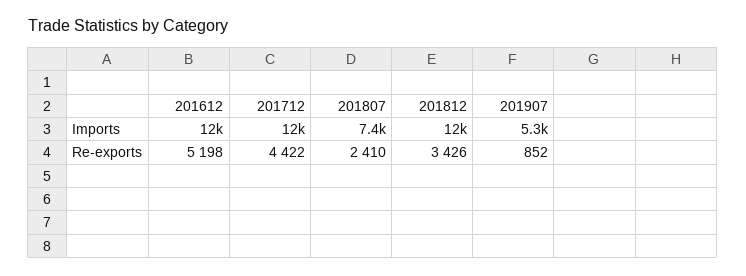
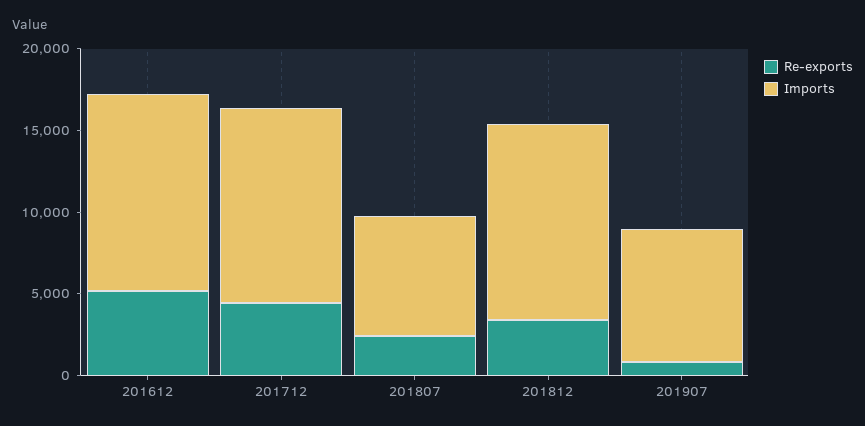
  {
    "Imports": {
      "201612": 12000,
      "201712": 12000,
      "201807": 7400,
      "201812": 12000,
-     "201907": 5300
+     "201907": 8000
    },
    "Re-exports": {
      "201612": 5198,
      "201712": 4422,
      "201807": 2410,
      "201812": 3426,
      "201907": 852
    }
  }

